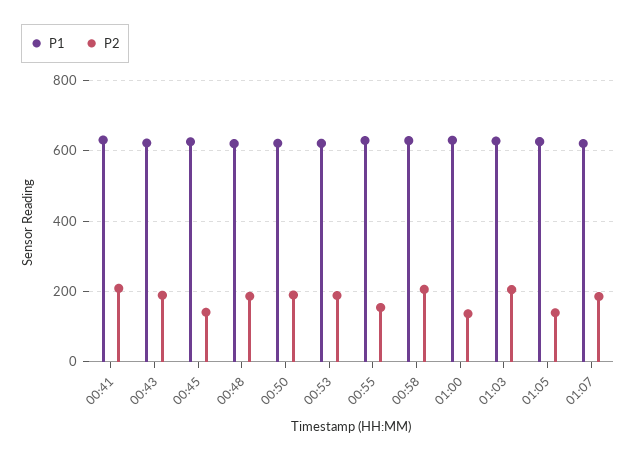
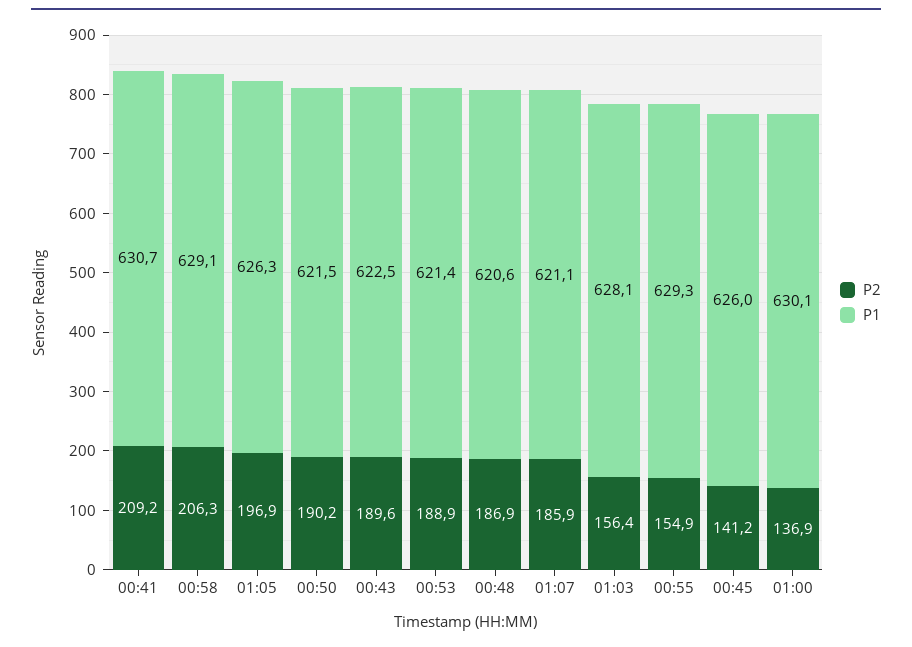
  {
    "P1": {
      "00:41": 630.7,
      "00:43": 622.5,
      "00:45": 626,
      "00:48": 620.6,
      "00:50": 621.5,
      "00:53": 621.4,
      "00:55": 629.3,
      "00:58": 629.1,
      "01:00": 630.1,
      "01:03": 628.1,
      "01:05": 626.3,
      "01:07": 621.1
    },
    "P2": {
      "00:41": 209.2,
      "00:43": 189.6,
      "00:45": 141.2,
      "00:48": 186.9,
      "00:50": 190.2,
      "00:53": 188.9,
      "00:55": 154.9,
      "00:58": 206.3,
      "01:00": 136.9,
-     "01:03": 200,
+     "01:03": 156.4,
-     "01:05": 140,
+     "01:05": 196.9,
      "01:07": 185.9
    }
  }

